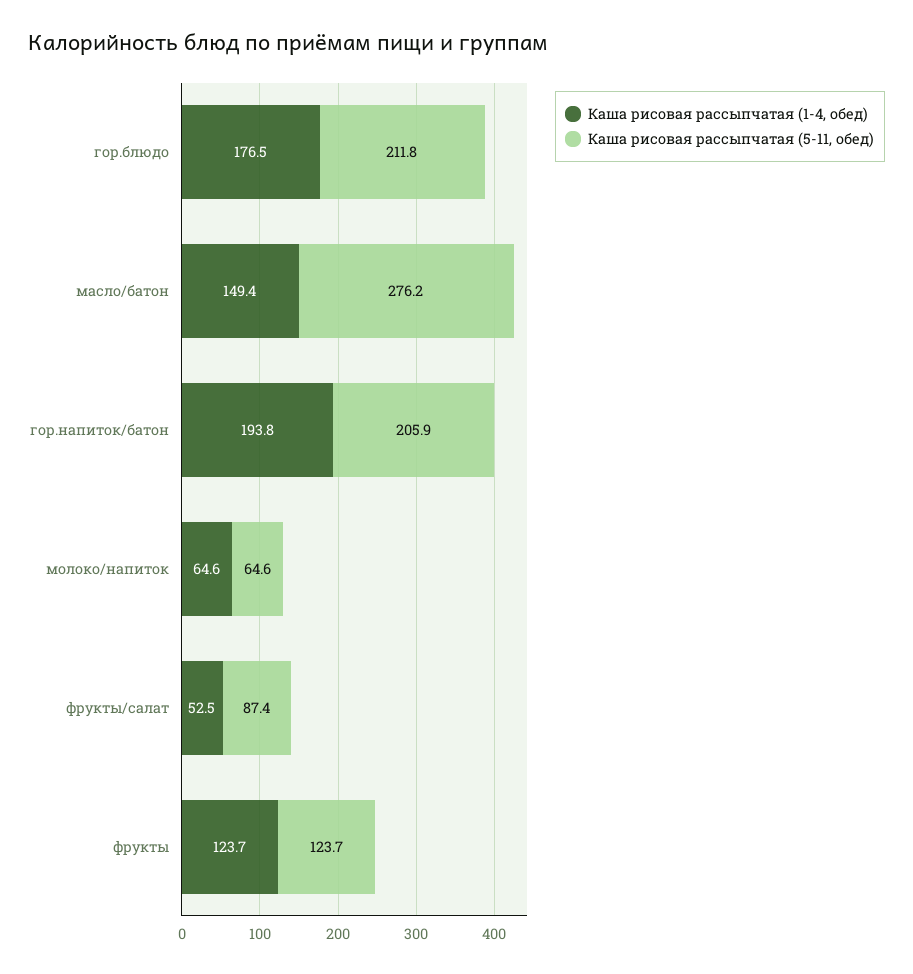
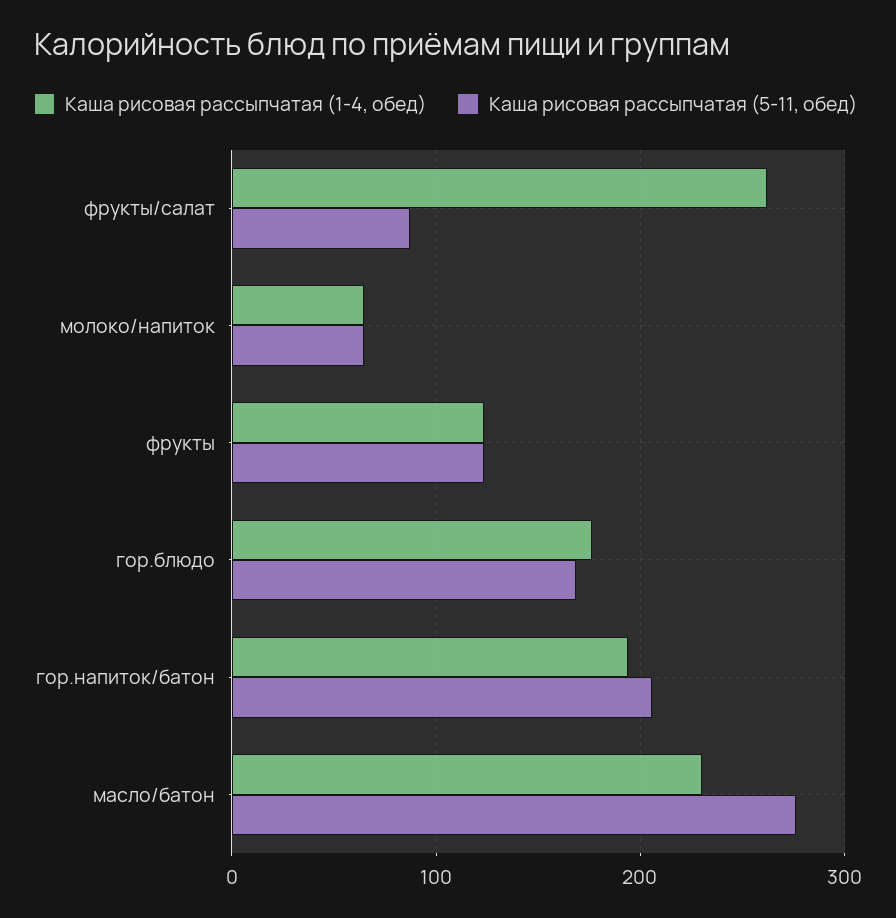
  {
    "Каша рисовая рассыпчатая (1-4, обед)": {
      "гор.блюдо": 176.5,
-     "масло/батон": 149.4,
+     "масло/батон": 230,
      "гор.напиток/батон": 193.8,
      "молоко/напиток": 64.6,
-     "фрукты/салат": 52.5,
+     "фрукты/салат": 260,
      "фрукты": 123.7
    },
    "Каша рисовая рассыпчатая (5-11, обед)": {
-     "гор.блюдо": 211.8,
+     "гор.блюдо": 170,
      "масло/батон": 276.2,
      "гор.напиток/батон": 205.9,
      "молоко/напиток": 64.6,
      "фрукты/салат": 87.4,
      "фрукты": 123.7
    }
  }

